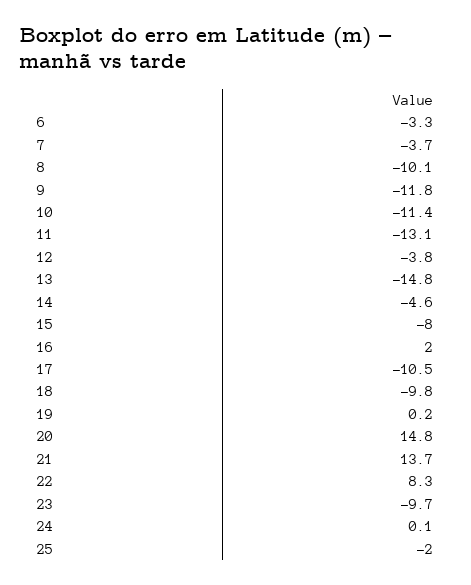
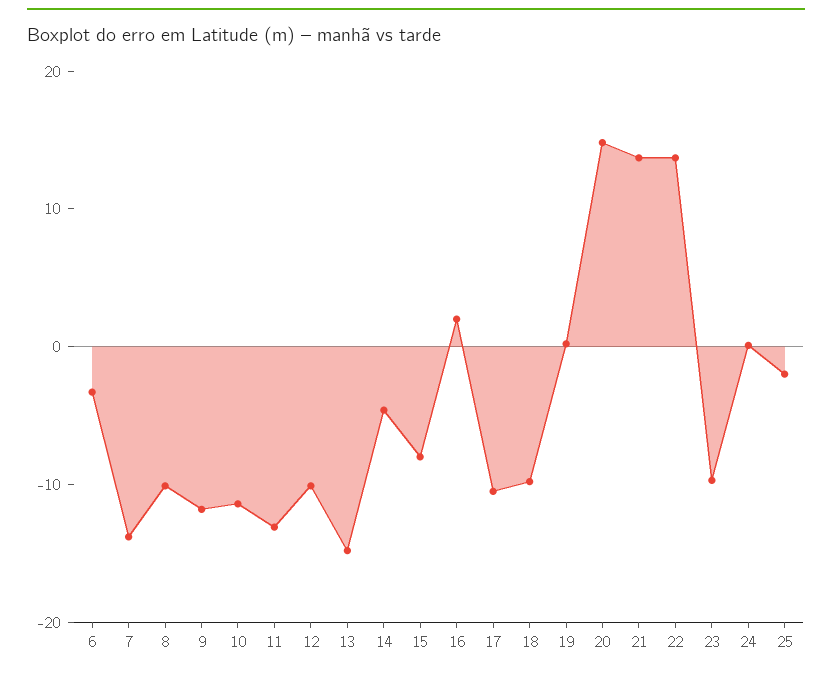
  {
    "6": -3.3,
-   "7": -3.7,
+   "7": -14,
    "8": -10.1,
    "9": -11.8,
    "10": -11.4,
    "11": -13.1,
-   "12": -3.8,
+   "12": -10,
    "13": -14.8,
    "14": -4.6,
    "15": -8,
    "16": 2,
    "17": -10.5,
    "18": -9.8,
    "19": 0.2,
    "20": 14.8,
    "21": 13.7,
-   "22": 8.3,
+   "22": 14,
    "23": -9.7,
    "24": 0.1,
    "25": -2
  }

